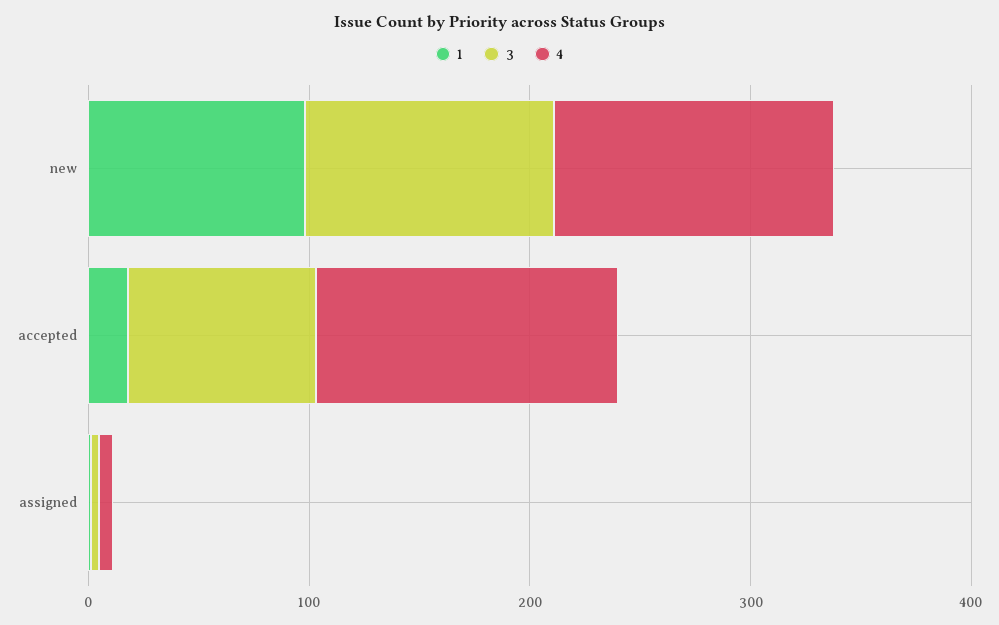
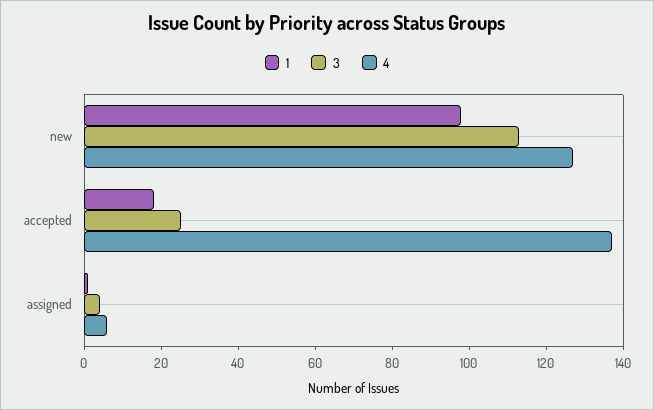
  {
    "1": {
      "new": 100,
      "accepted": 20,
      "assigned": 0
    },
    "3": {
      "new": 115,
-     "accepted": 80,
+     "accepted": 25,
      "assigned": 5
    },
    "4": {
      "new": 125,
      "accepted": 135,
      "assigned": 5
    }
  }

